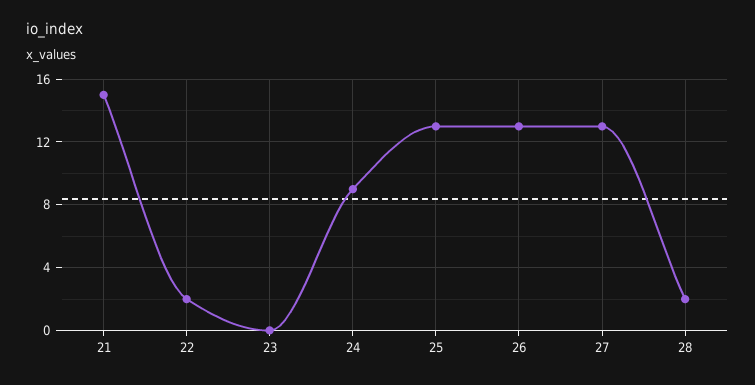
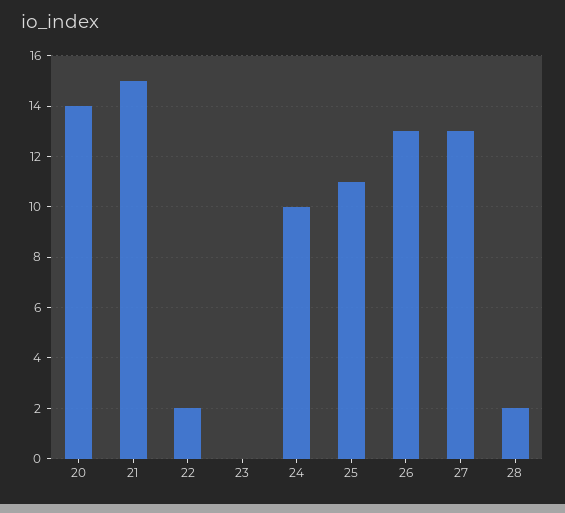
  {
    "21": 15,
    "22": 2,
    "23": 0,
-   "24": 9,
+   "24": 10,
-   "25": 13,
+   "25": 11,
    "26": 13,
    "27": 13,
-   "28": 2
+   "28": 2,
+   "20": 14
  }

